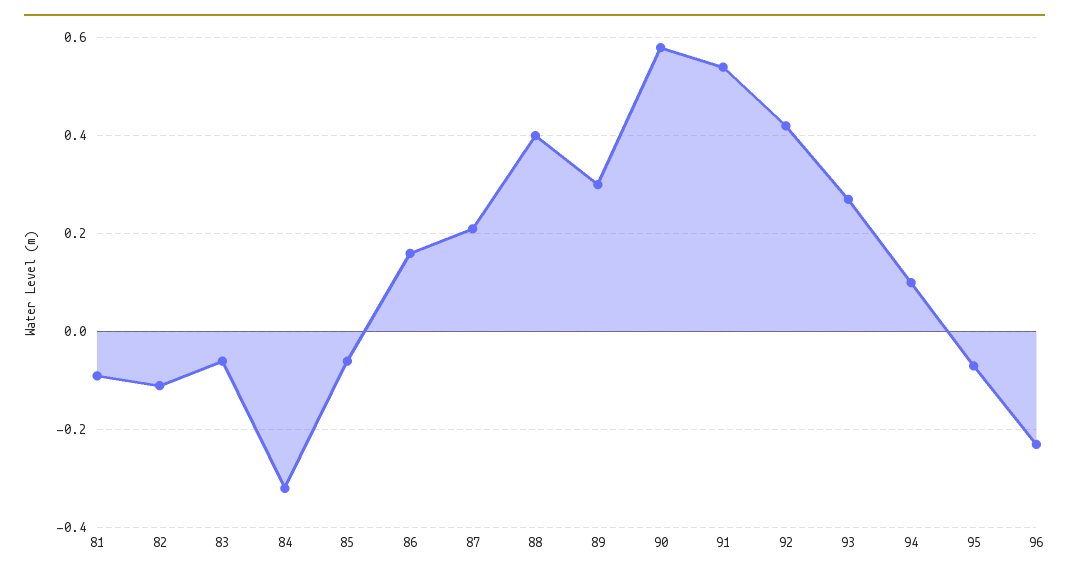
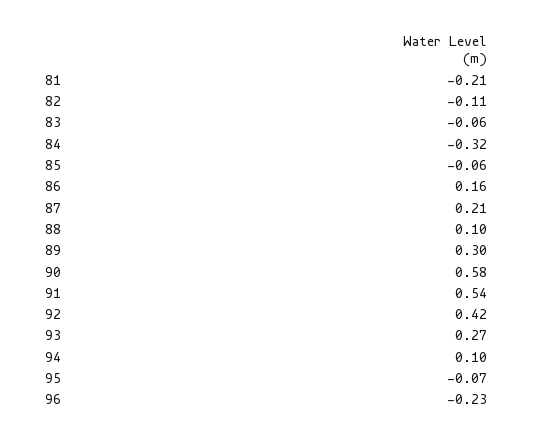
  {
-   "81": -0.1,
+   "81": -0.21,
    "82": -0.11,
    "83": -0.06,
    "84": -0.32,
    "85": -0.06,
    "86": 0.16,
    "87": 0.21,
-   "88": 0.4,
+   "88": 0.1,
    "89": 0.3,
    "90": 0.58,
    "91": 0.54,
    "92": 0.42,
    "93": 0.27,
    "94": 0.1,
    "95": -0.07,
    "96": -0.23
  }

